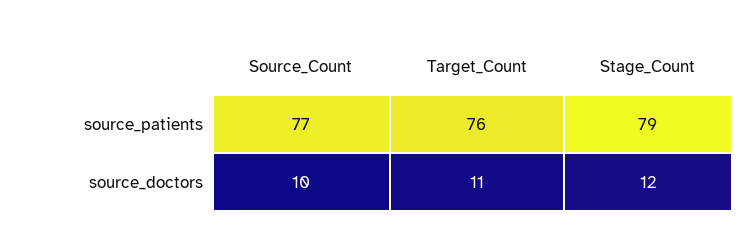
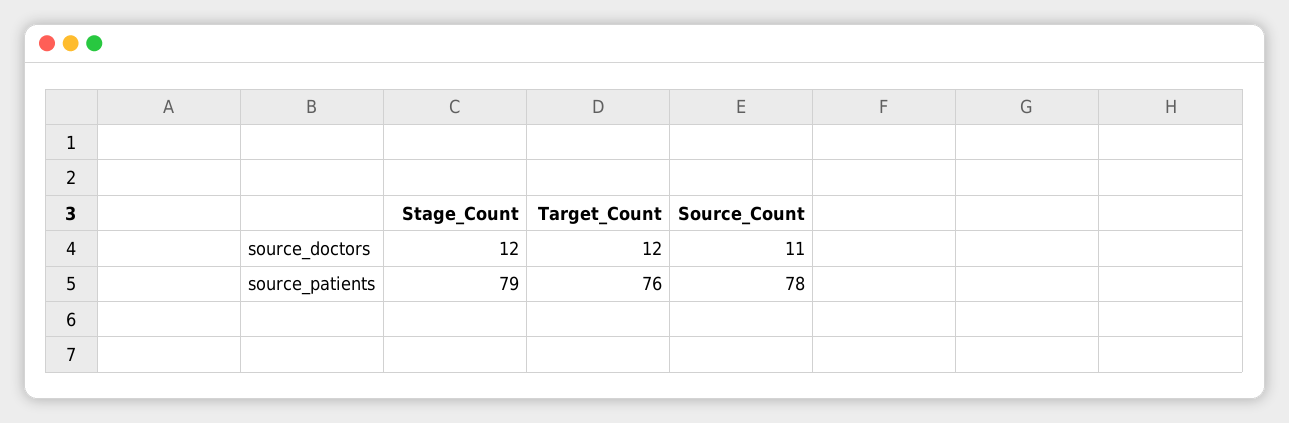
  {
    "Source_Count": {
-     "source_patients": 77,
+     "source_patients": 78,
-     "source_doctors": 10
+     "source_doctors": 11
    },
    "Target_Count": {
      "source_patients": 76,
-     "source_doctors": 11
+     "source_doctors": 12
    },
    "Stage_Count": {
      "source_patients": 79,
      "source_doctors": 12
    }
  }

